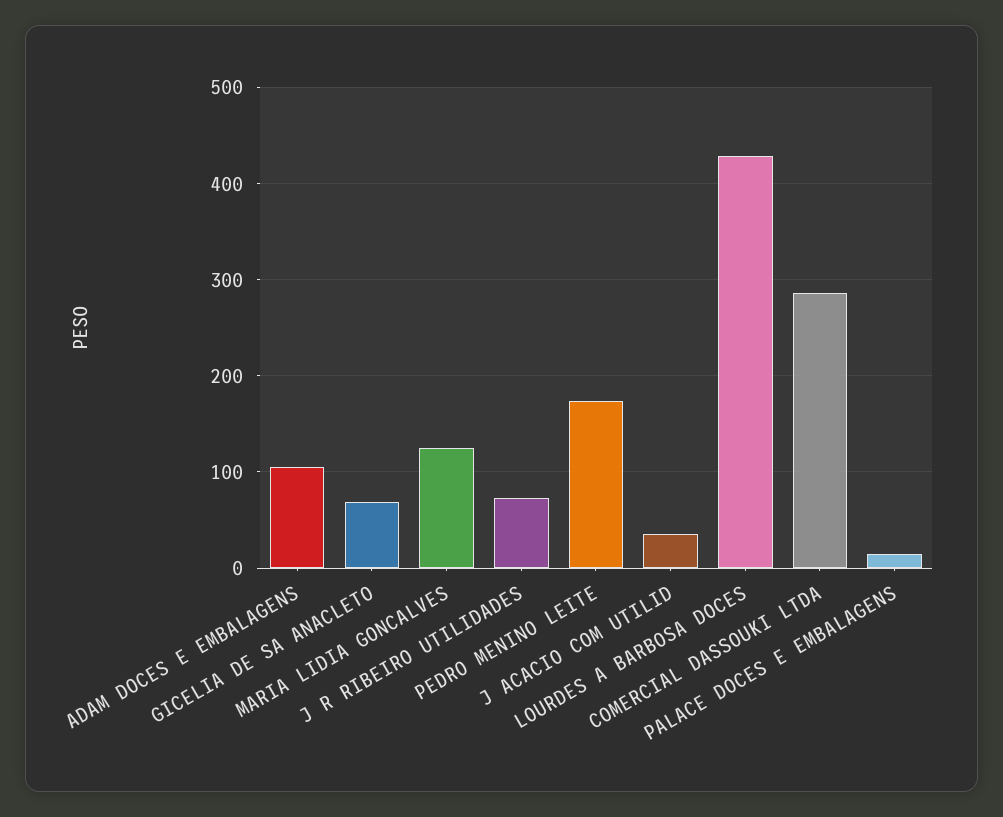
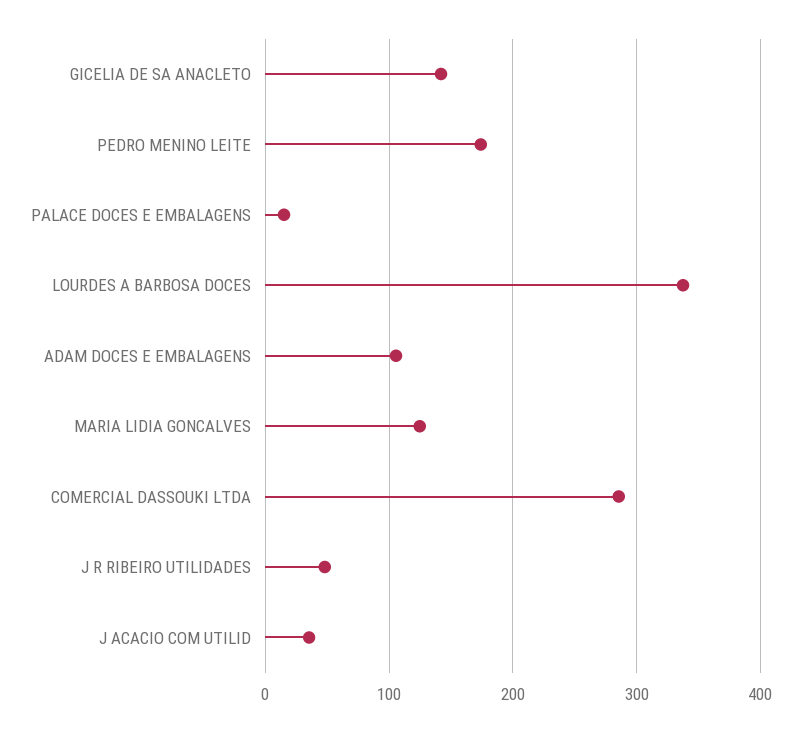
  {
    "ADAM DOCES E EMBALAGENS": 110,
-   "GICELIA DE SA ANACLETO": 70,
+   "GICELIA DE SA ANACLETO": 140,
    "MARIA LIDIA GONCALVES": 120,
-   "J R RIBEIRO UTILIDADES": 70,
+   "J R RIBEIRO UTILIDADES": 50,
    "PEDRO MENINO LEITE": 170,
    "J ACACIO COM UTILID": 40,
-   "LOURDES A BARBOSA DOCES": 430,
+   "LOURDES A BARBOSA DOCES": 340,
    "COMERCIAL DASSOUKI LTDA": 290,
    "PALACE DOCES E EMBALAGENS": 20
  }

